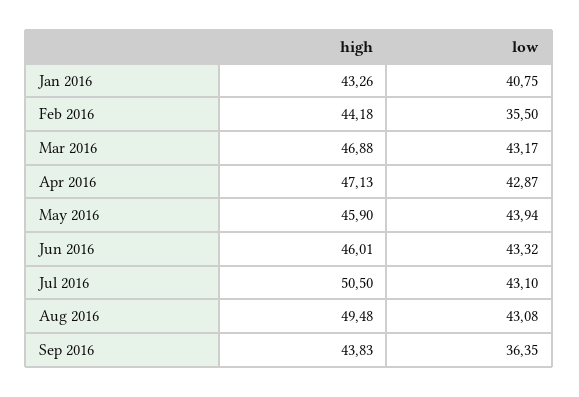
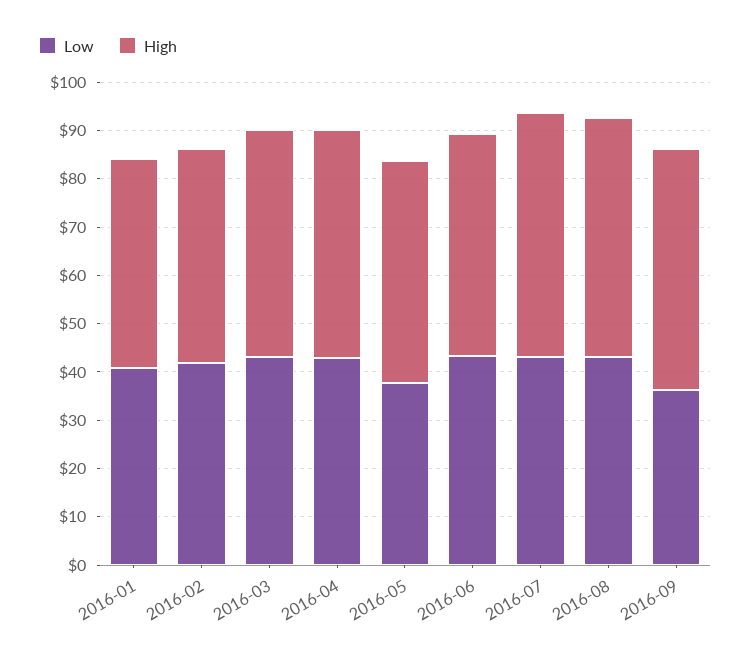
  {
    "high": {
      "Jan 2016": 43.26,
      "Feb 2016": 44.18,
      "Mar 2016": 46.88,
      "Apr 2016": 47.13,
      "May 2016": 45.9,
      "Jun 2016": 46.01,
      "Jul 2016": 50.5,
      "Aug 2016": 49.48,
-     "Sep 2016": 43.83
+     "Sep 2016": 50
    },
    "low": {
      "Jan 2016": 40.75,
-     "Feb 2016": 35.5,
+     "Feb 2016": 42,
      "Mar 2016": 43.17,
      "Apr 2016": 42.87,
-     "May 2016": 43.94,
+     "May 2016": 38,
      "Jun 2016": 43.32,
      "Jul 2016": 43.1,
      "Aug 2016": 43.08,
      "Sep 2016": 36.35
    }
  }

